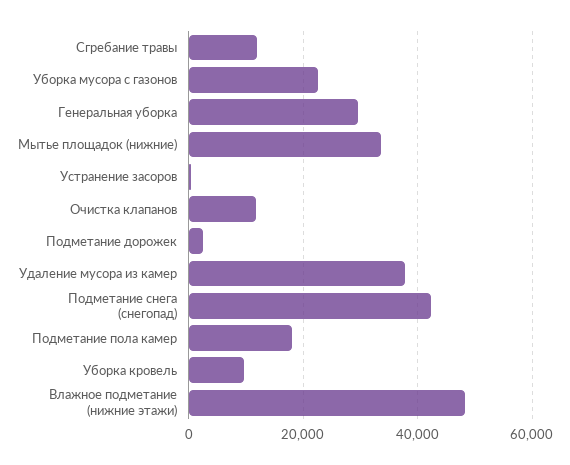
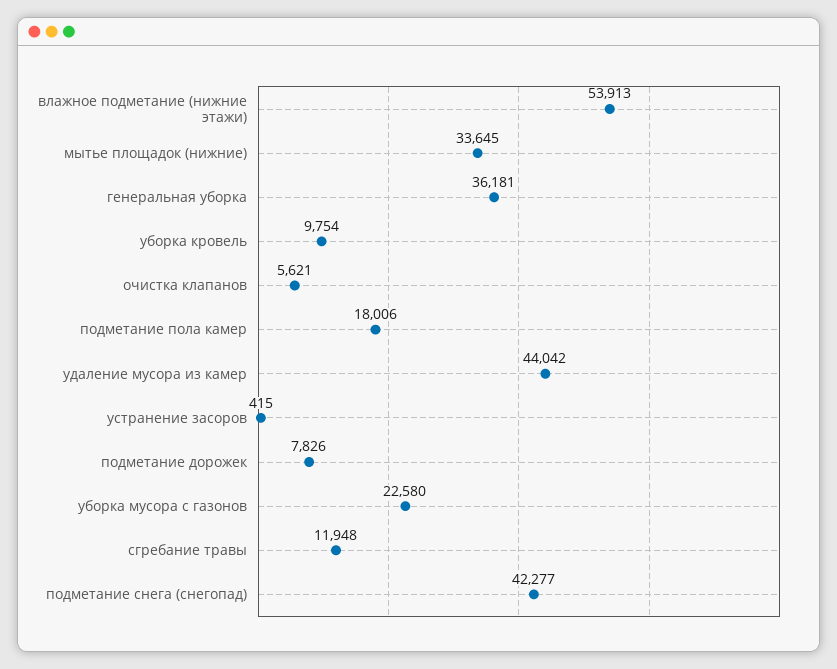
  {
    "Сгребание травы": 11948,
    "Уборка мусора с газонов": 22580,
-   "Генеральная уборка": 30000,
+   "Генеральная уборка": 36181,
    "Мытье площадок (нижние)": 33645,
    "Устранение засоров": 415,
-   "Очистка клапанов": 12000,
+   "Очистка клапанов": 5621,
-   "Подметание дорожек": 2000,
+   "Подметание дорожек": 7826,
-   "Удаление мусора из камер": 38000,
+   "Удаление мусора из камер": 44042,
    "Подметание снега (снегопад)": 42277,
    "Подметание пола камер": 18006,
    "Уборка кровель": 9754,
-   "Влажное подметание (нижние этажи)": 48000
+   "Влажное подметание (нижние этажи)": 53913
  }

